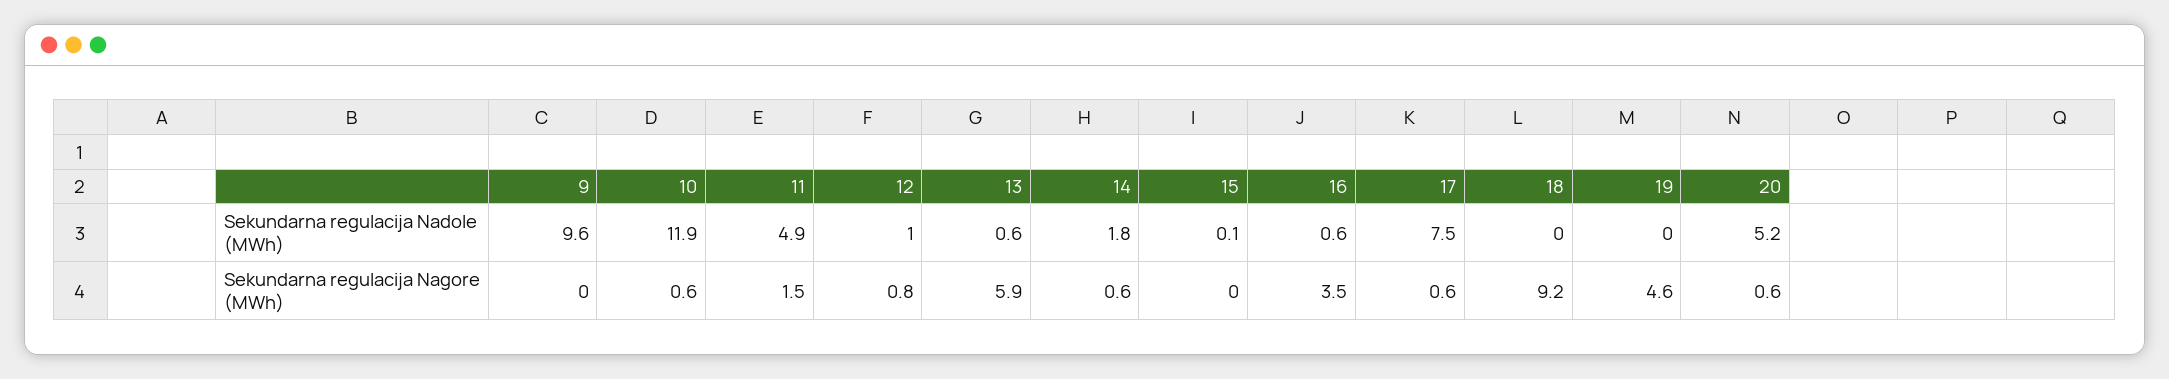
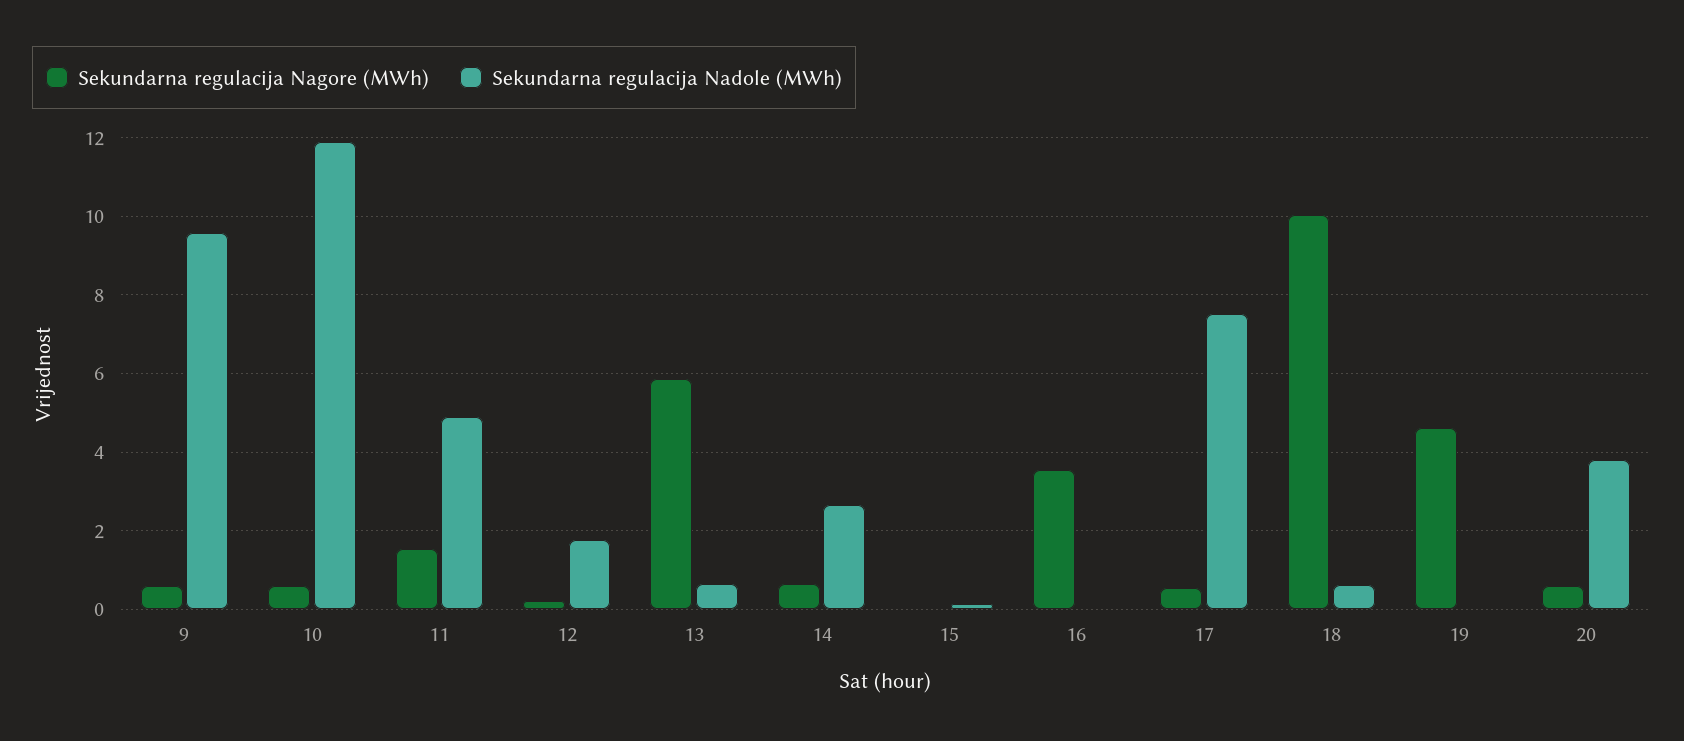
  {
    "Sekundarna regulacija Nadole (MWh)": {
      "9": 9.6,
      "10": 11.9,
      "11": 4.9,
-     "12": 1,
+     "12": 1.8,
      "13": 0.6,
-     "14": 1.8,
+     "14": 2.6,
      "15": 0.1,
-     "16": 0.6,
+     "16": 0,
      "17": 7.5,
-     "18": 0,
+     "18": 0.6,
      "19": 0,
-     "20": 5.2
+     "20": 3.8
    },
    "Sekundarna regulacija Nagore (MWh)": {
-     "9": 0,
+     "9": 0.6,
      "10": 0.6,
      "11": 1.5,
-     "12": 0.8,
+     "12": 0.2,
      "13": 5.9,
      "14": 0.6,
      "15": 0,
      "16": 3.5,
      "17": 0.6,
-     "18": 9.2,
+     "18": 10,
      "19": 4.6,
      "20": 0.6
    }
  }

